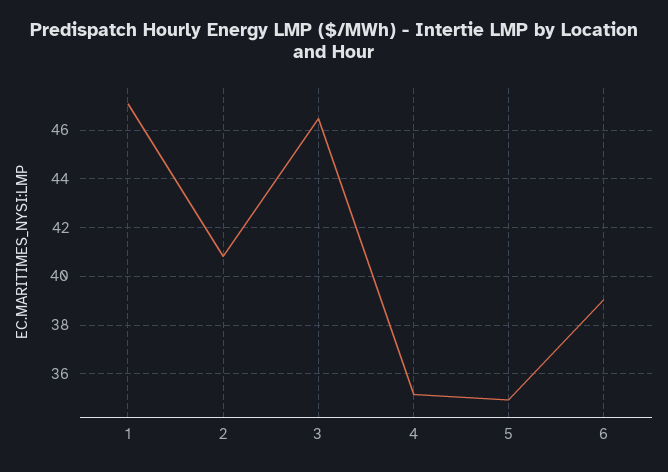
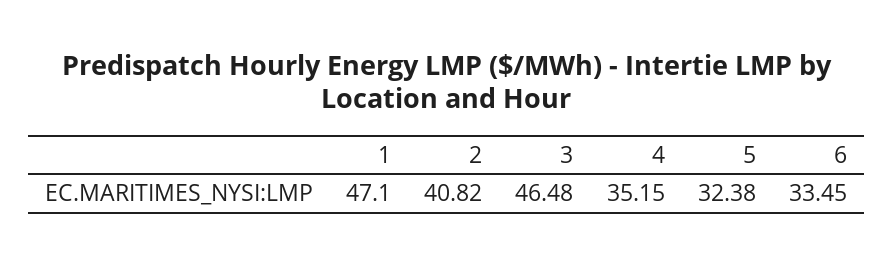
  {
    "1": 47.1,
    "2": 40.82,
    "3": 46.48,
    "4": 35.15,
-   "5": 35,
+   "5": 32.38,
-   "6": 39
+   "6": 33.45
  }

